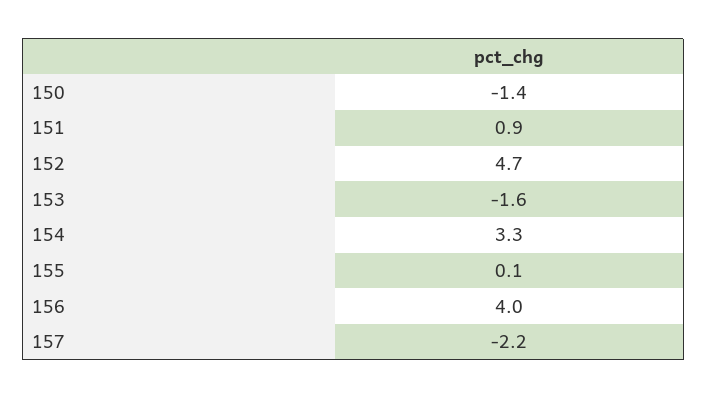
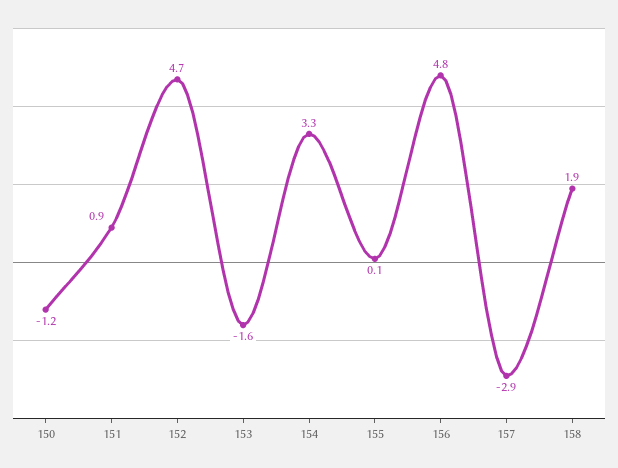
  {
-   "150": -1.4,
+   "150": -1.2,
    "151": 0.9,
    "152": 4.7,
    "153": -1.6,
    "154": 3.3,
    "155": 0.1,
-   "156": 4,
+   "156": 4.8,
-   "157": -2.2
+   "157": -2.9,
+   "158": 1.9
  }

